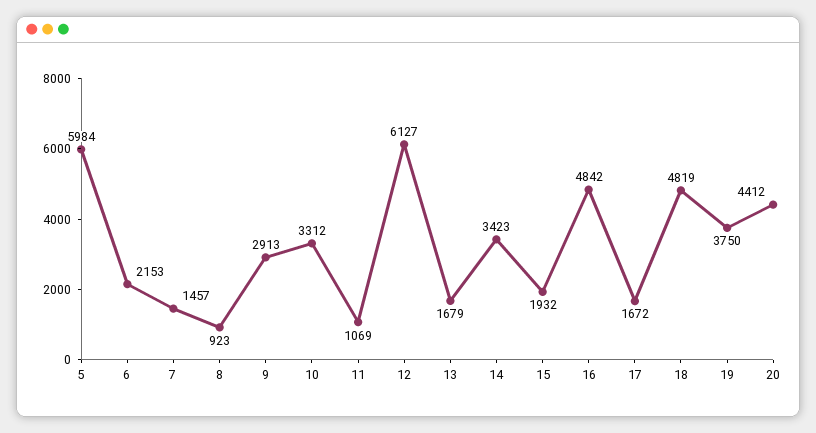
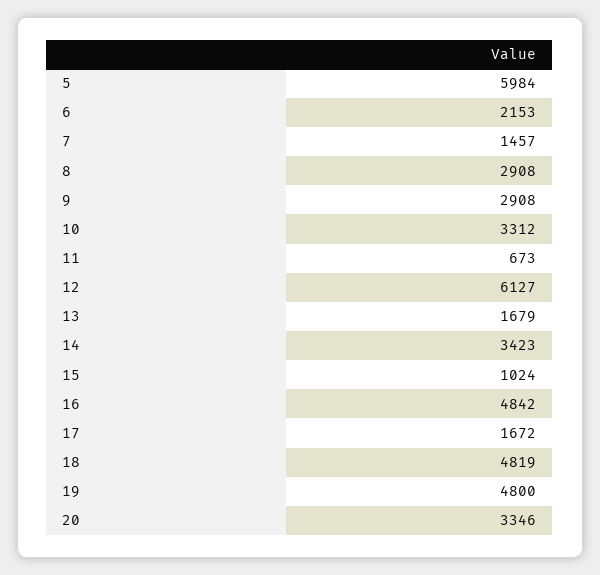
  {
    "5": 5984,
    "6": 2153,
    "7": 1457,
-   "8": 923,
+   "8": 2908,
-   "9": 2913,
+   "9": 2908,
    "10": 3312,
-   "11": 1069,
+   "11": 673,
    "12": 6127,
    "13": 1679,
    "14": 3423,
-   "15": 1932,
+   "15": 1024,
    "16": 4842,
    "17": 1672,
    "18": 4819,
-   "19": 3750,
+   "19": 4800,
-   "20": 4412
+   "20": 3346
  }

